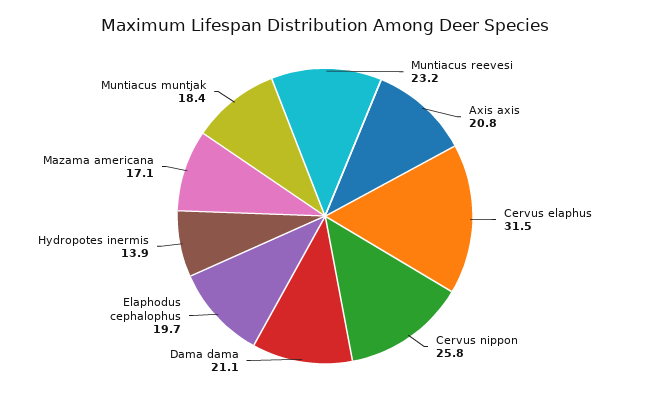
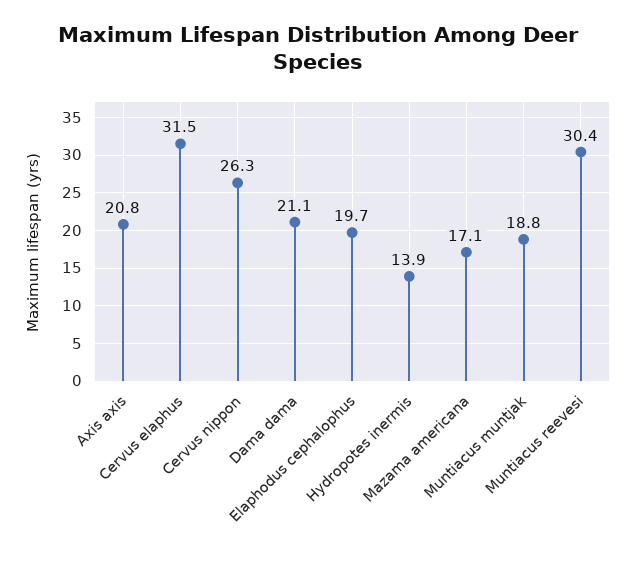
  {
-   "Muntiacus reevesi": 23.2,
+   "Muntiacus reevesi": 30.4,
    "Axis axis": 20.8,
    "Cervus elaphus": 31.5,
-   "Cervus nippon": 25.8,
+   "Cervus nippon": 26.3,
    "Dama dama": 21.1,
    "Elaphodus cephalophus": 19.7,
    "Hydropotes inermis": 13.9,
    "Mazama americana": 17.1,
-   "Muntiacus muntjak": 18.4
+   "Muntiacus muntjak": 18.8
  }

